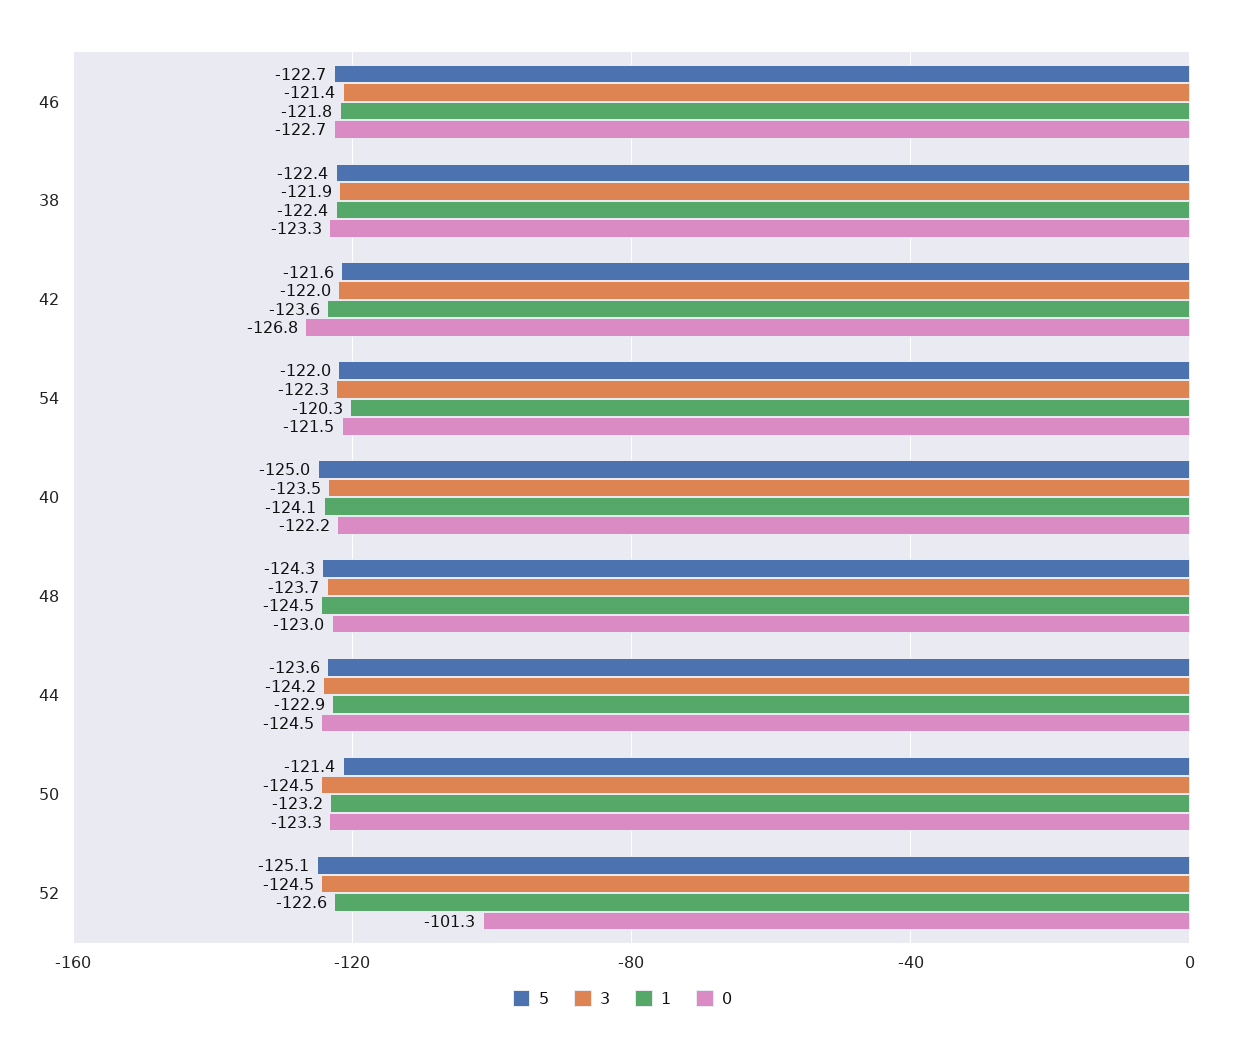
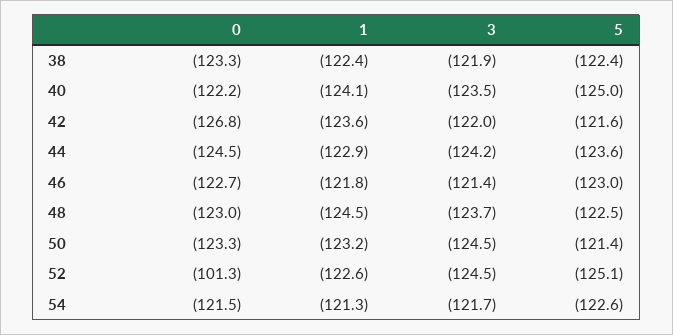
  {
    "5": {
-     "46": -122.7,
+     "46": -123,
      "38": -122.4,
      "42": -121.6,
-     "54": -122,
+     "54": -122.6,
      "40": -125,
-     "48": -124.3,
+     "48": -122.5,
      "44": -123.6,
      "50": -121.4,
      "52": -125.1
    },
    "3": {
      "46": -121.4,
      "38": -121.9,
      "42": -122,
-     "54": -122.3,
+     "54": -121.7,
      "40": -123.5,
      "48": -123.7,
      "44": -124.2,
      "50": -124.5,
      "52": -124.5
    },
    "1": {
      "46": -121.8,
      "38": -122.4,
      "42": -123.6,
-     "54": -120.3,
+     "54": -121.3,
      "40": -124.1,
      "48": -124.5,
      "44": -122.9,
      "50": -123.2,
      "52": -122.6
    },
    "0": {
      "46": -122.7,
      "38": -123.3,
      "42": -126.8,
      "54": -121.5,
      "40": -122.2,
      "48": -123,
      "44": -124.5,
      "50": -123.3,
      "52": -101.3
    }
  }

